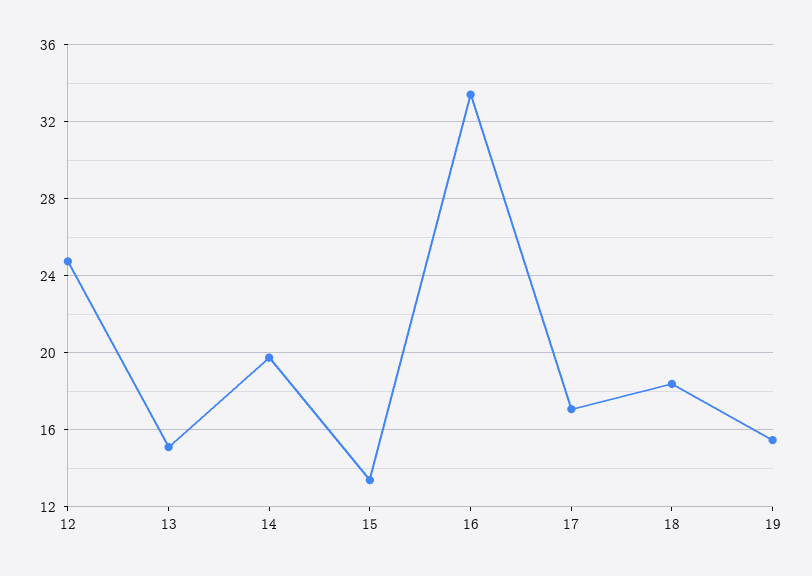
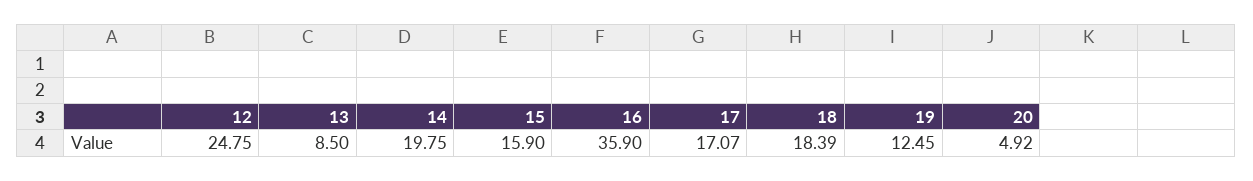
  {
    "12": 24.75,
-   "13": 15,
+   "13": 8.5,
    "14": 19.75,
-   "15": 13.5,
+   "15": 15.9,
-   "16": 33.5,
+   "16": 35.9,
    "17": 17.07,
    "18": 18.39,
-   "19": 15.5
+   "19": 12.45,
+   "20": 4.92
  }

